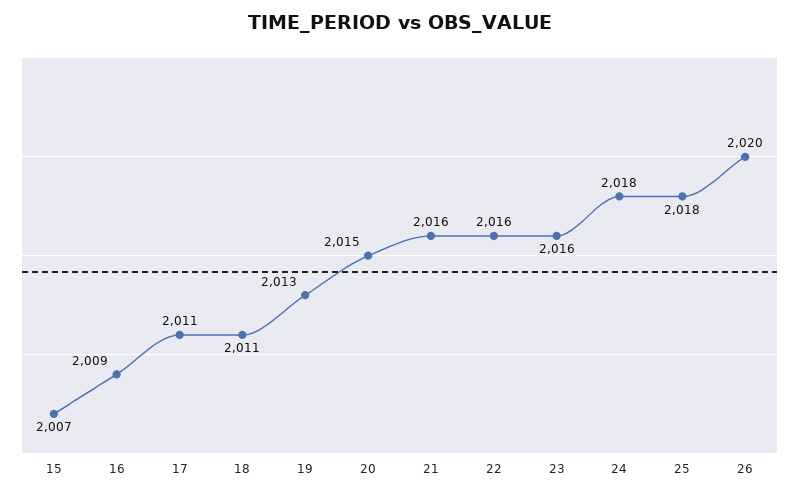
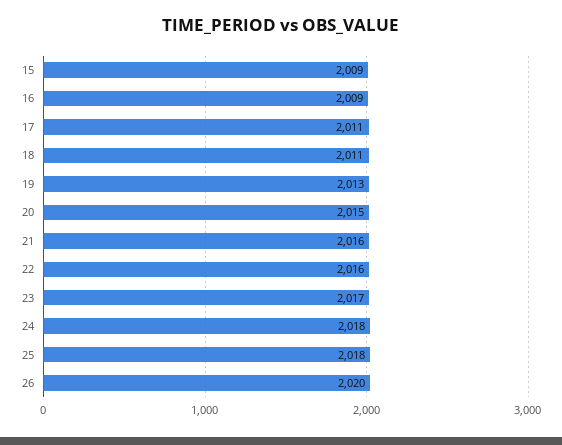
  {
-   "15": 2007,
+   "15": 2009,
    "16": 2009,
    "17": 2011,
    "18": 2011,
    "19": 2013,
    "20": 2015,
    "21": 2016,
    "22": 2016,
-   "23": 2016,
+   "23": 2017,
    "24": 2018,
    "25": 2018,
    "26": 2020
  }

